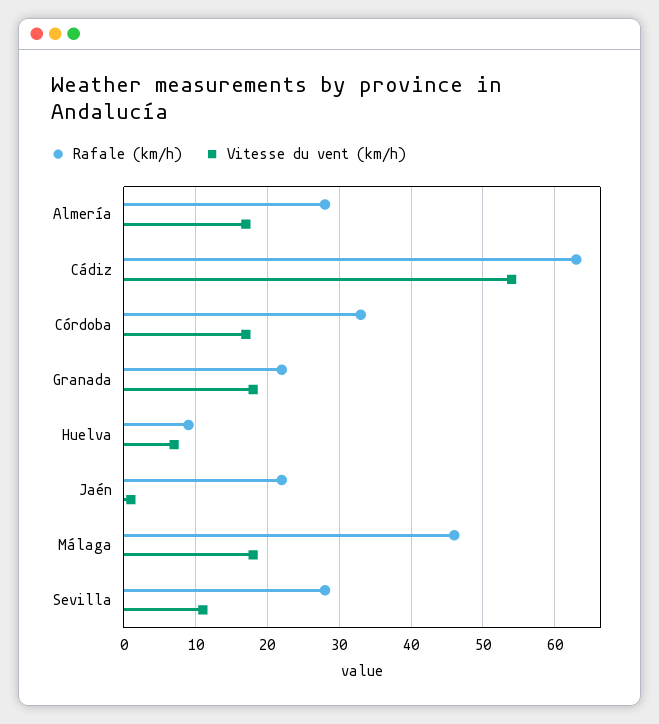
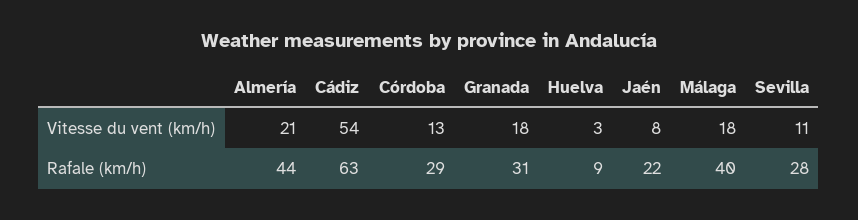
  {
    "Rafale (km/h)": {
-     "Almería": 28,
+     "Almería": 44,
      "Cádiz": 63,
-     "Córdoba": 33,
+     "Córdoba": 29,
-     "Granada": 22,
+     "Granada": 31,
      "Huelva": 9,
      "Jaén": 22,
-     "Málaga": 46,
+     "Málaga": 40,
      "Sevilla": 28
    },
    "Vitesse du vent (km/h)": {
-     "Almería": 17,
+     "Almería": 21,
      "Cádiz": 54,
-     "Córdoba": 17,
+     "Córdoba": 13,
      "Granada": 18,
-     "Huelva": 7,
+     "Huelva": 3,
-     "Jaén": 1,
+     "Jaén": 8,
      "Málaga": 18,
      "Sevilla": 11
    }
  }

